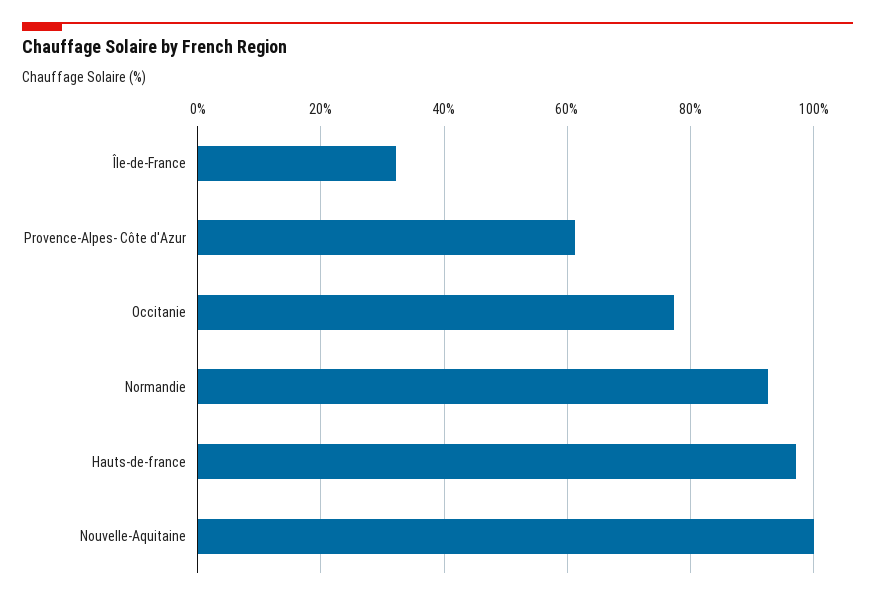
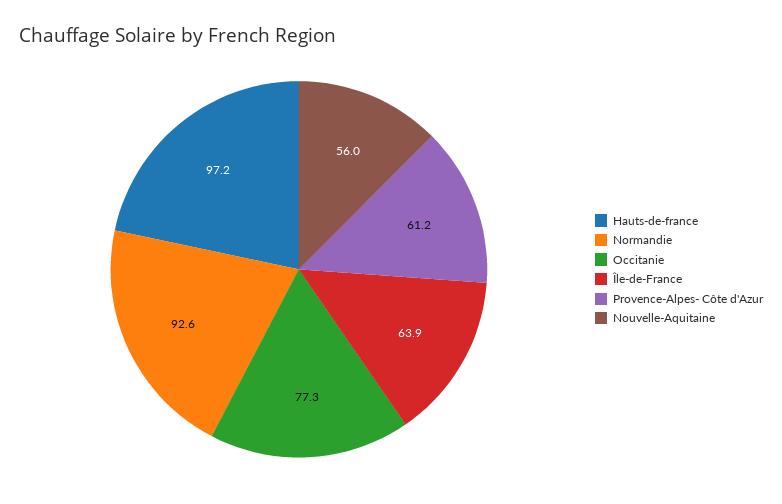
  {
-   "Île-de-France": 32,
+   "Île-de-France": 63.9,
    "Provence-Alpes- Côte d'Azur": 61.2,
    "Occitanie": 77.3,
    "Normandie": 92.6,
    "Hauts-de-france": 97.2,
-   "Nouvelle-Aquitaine": 100
+   "Nouvelle-Aquitaine": 56
  }

